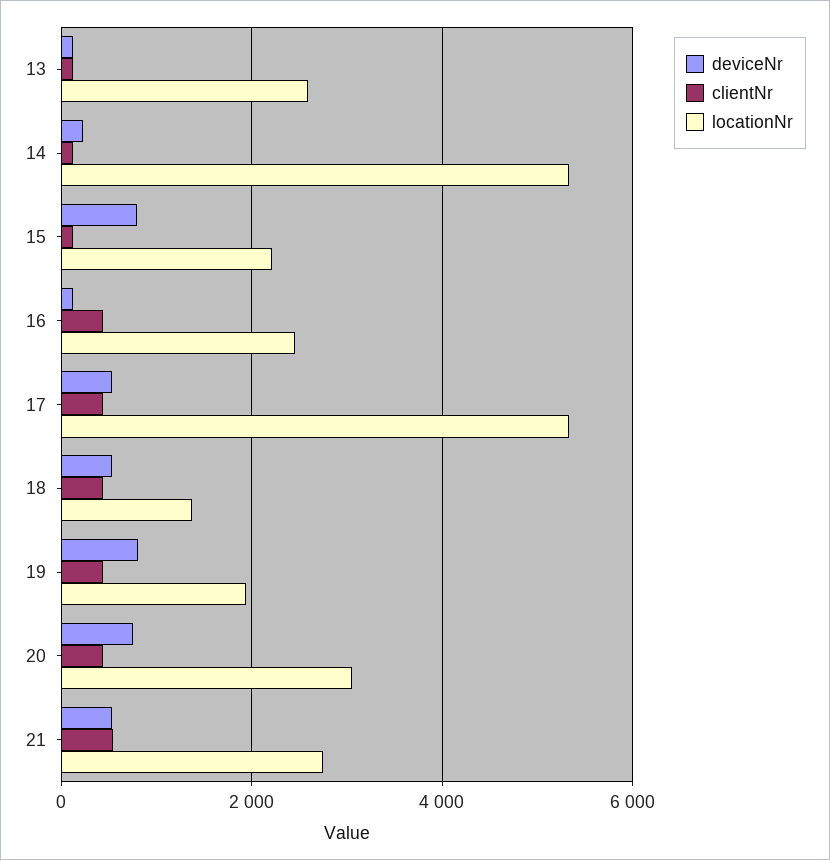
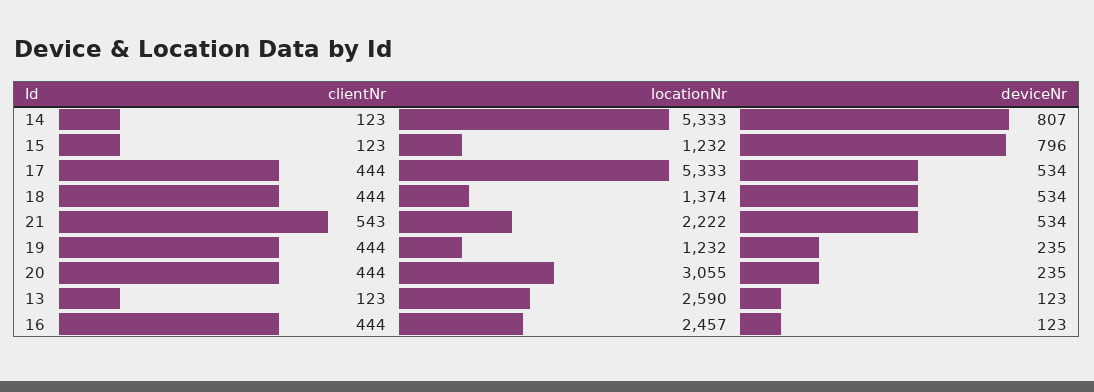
  {
    "deviceNr": {
      "13": 123,
-     "14": 200,
+     "14": 807,
      "15": 796,
      "16": 123,
      "17": 534,
      "18": 534,
-     "19": 800,
+     "19": 235,
-     "20": 800,
+     "20": 235,
      "21": 534
    },
    "clientNr": {
      "13": 123,
      "14": 123,
      "15": 123,
      "16": 444,
      "17": 444,
      "18": 444,
      "19": 444,
      "20": 444,
      "21": 543
    },
    "locationNr": {
      "13": 2590,
      "14": 5333,
-     "15": 2200,
+     "15": 1232,
      "16": 2457,
      "17": 5333,
      "18": 1374,
-     "19": 2000,
+     "19": 1232,
      "20": 3055,
-     "21": 2800
+     "21": 2222
    }
  }

